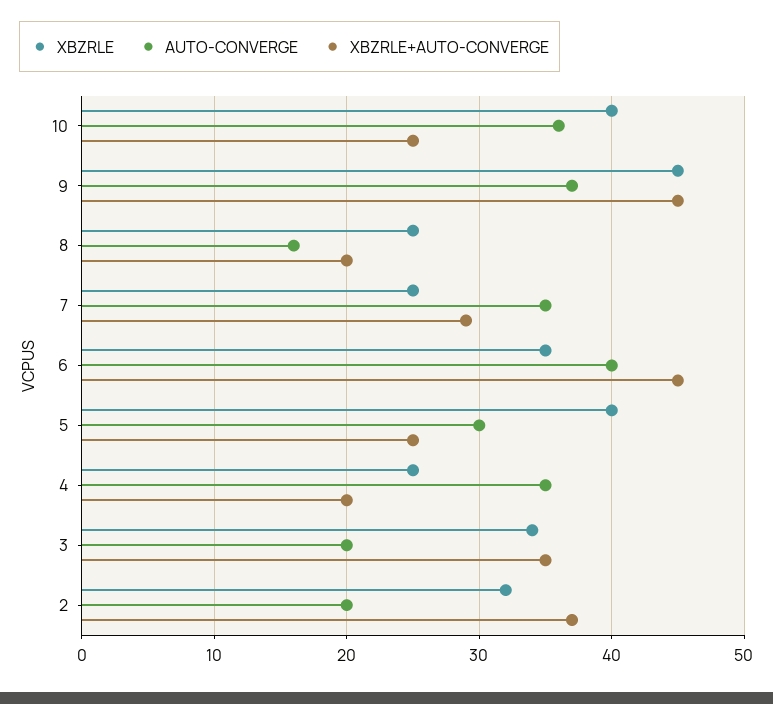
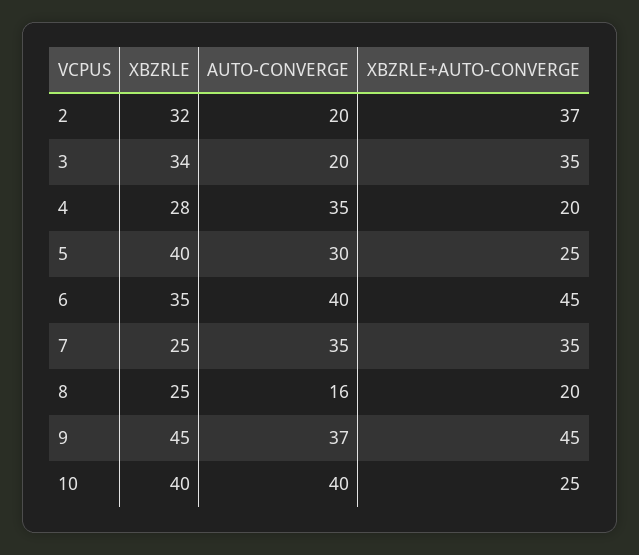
  {
    "XBZRLE": {
      "10": 40,
      "9": 45,
      "8": 25,
      "7": 25,
      "6": 35,
      "5": 40,
-     "4": 25,
+     "4": 28,
      "3": 34,
      "2": 32
    },
    "AUTO-CONVERGE": {
-     "10": 36,
+     "10": 40,
      "9": 37,
      "8": 16,
      "7": 35,
      "6": 40,
      "5": 30,
      "4": 35,
      "3": 20,
      "2": 20
    },
    "XBZRLE+AUTO-CONVERGE": {
      "10": 25,
      "9": 45,
      "8": 20,
-     "7": 29,
+     "7": 35,
      "6": 45,
      "5": 25,
      "4": 20,
      "3": 35,
      "2": 37
    }
  }

